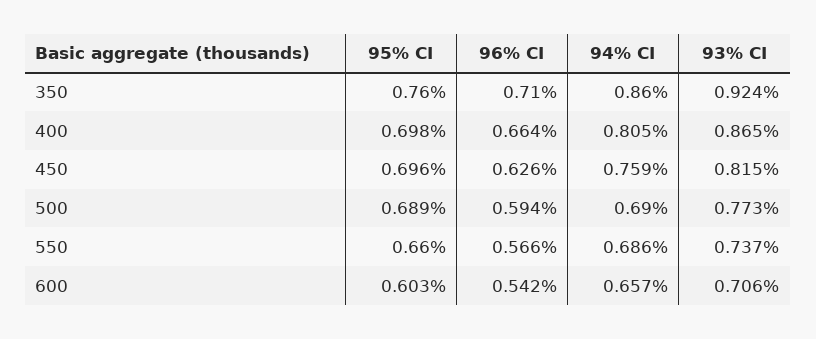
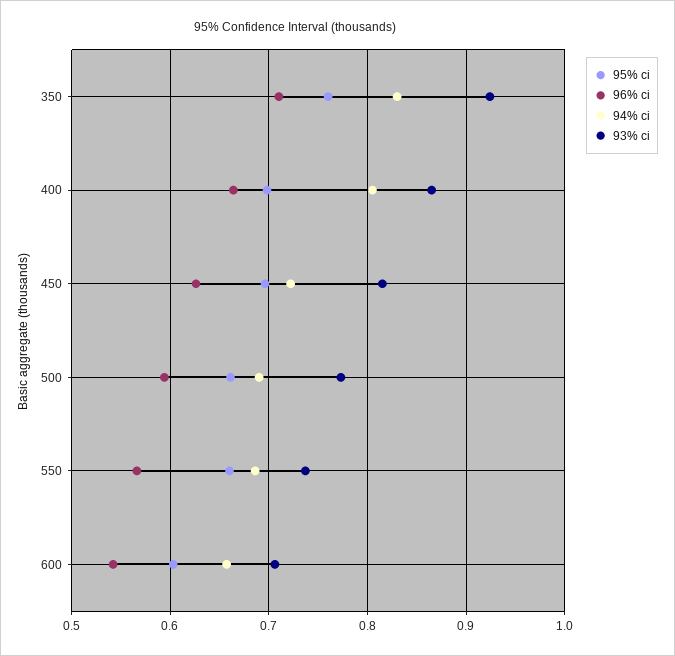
  {
    "95% CI": {
      "350": 0.76,
      "400": 0.698,
      "450": 0.696,
-     "500": 0.689,
+     "500": 0.66,
      "550": 0.66,
      "600": 0.603
    },
    "96% CI": {
      "350": 0.71,
      "400": 0.664,
      "450": 0.626,
      "500": 0.594,
      "550": 0.566,
      "600": 0.542
    },
    "94% CI": {
-     "350": 0.86,
+     "350": 0.83,
      "400": 0.805,
-     "450": 0.759,
+     "450": 0.72,
      "500": 0.69,
      "550": 0.686,
      "600": 0.657
    },
    "93% CI": {
      "350": 0.924,
      "400": 0.865,
      "450": 0.815,
      "500": 0.773,
      "550": 0.737,
      "600": 0.706
    }
  }

